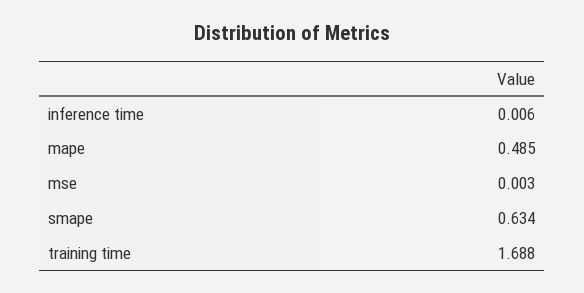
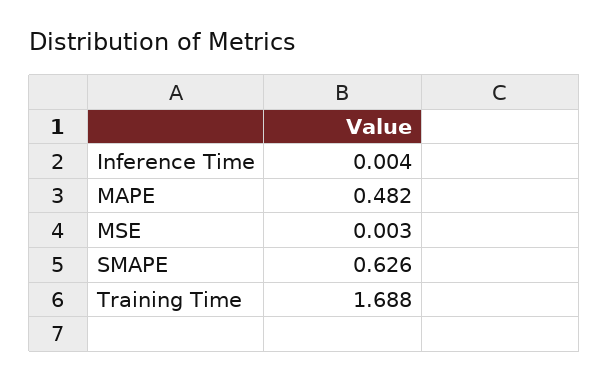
  {
-   "inference time": 0.006,
+   "inference time": 0.004,
-   "mape": 0.485,
+   "mape": 0.482,
    "mse": 0.003,
-   "smape": 0.634,
+   "smape": 0.626,
    "training time": 1.688
  }

